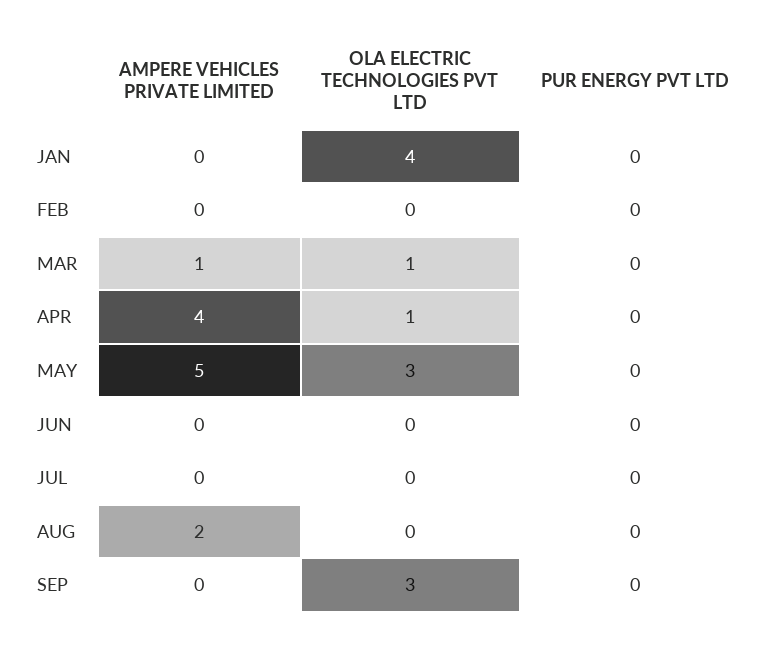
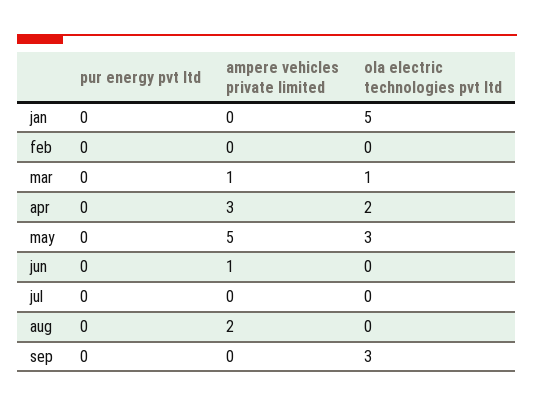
  {
    "AMPERE VEHICLES PRIVATE LIMITED": {
      "JAN": 0,
      "FEB": 0,
      "MAR": 1,
-     "APR": 4,
+     "APR": 3,
      "MAY": 5,
-     "JUN": 0,
+     "JUN": 1,
      "JUL": 0,
      "AUG": 2,
      "SEP": 0
    },
    "OLA ELECTRIC TECHNOLOGIES PVT LTD": {
-     "JAN": 4,
+     "JAN": 5,
      "FEB": 0,
      "MAR": 1,
-     "APR": 1,
+     "APR": 2,
      "MAY": 3,
      "JUN": 0,
      "JUL": 0,
      "AUG": 0,
      "SEP": 3
    },
    "PUR ENERGY PVT LTD": {
      "JAN": 0,
      "FEB": 0,
      "MAR": 0,
      "APR": 0,
      "MAY": 0,
      "JUN": 0,
      "JUL": 0,
      "AUG": 0,
      "SEP": 0
    }
  }

